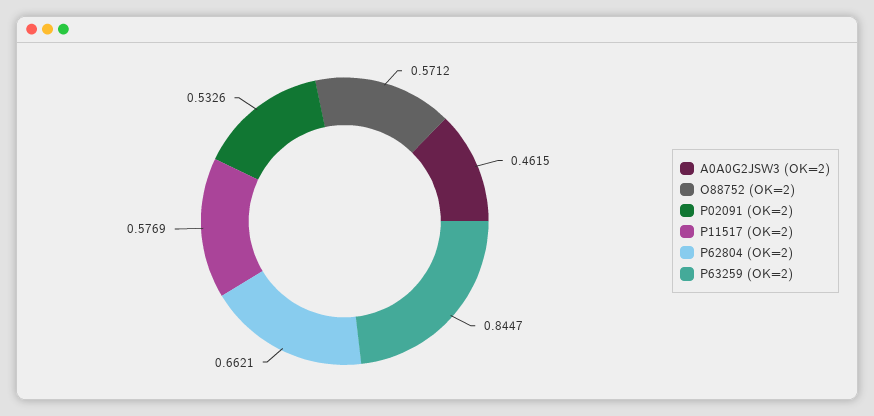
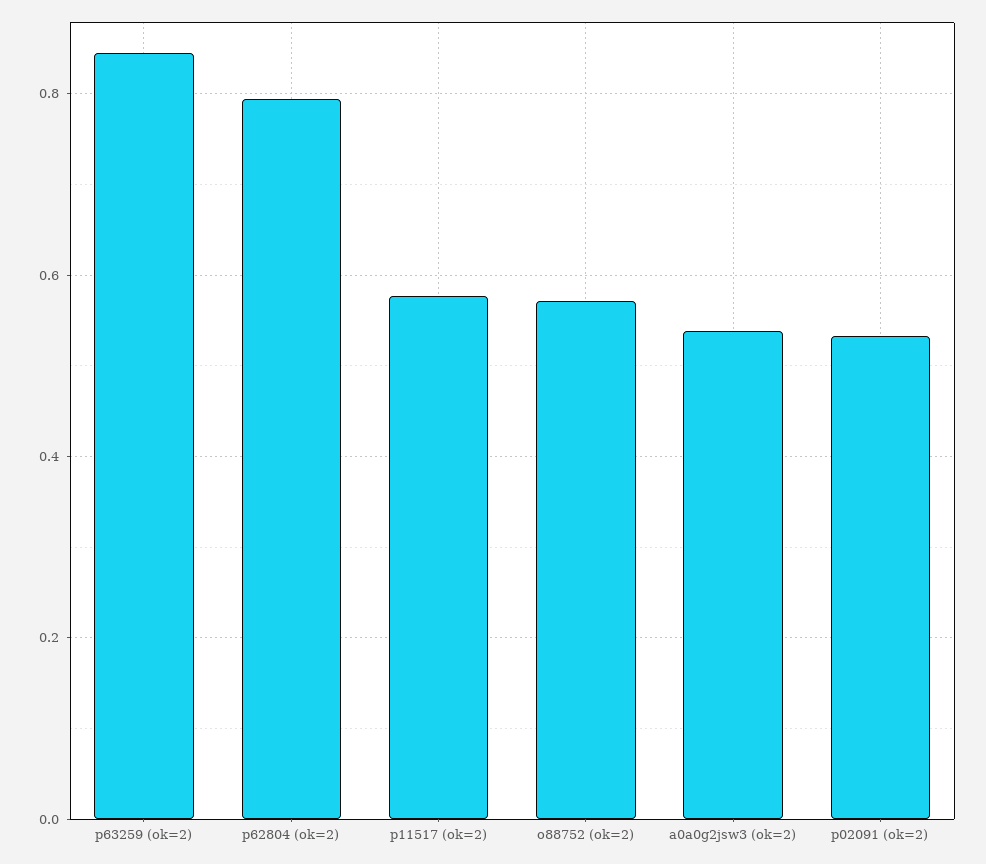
  {
-   "A0A0G2JSW3 (OK=2)": 0.4615,
+   "A0A0G2JSW3 (OK=2)": 0.54,
    "O88752 (OK=2)": 0.5712,
    "P02091 (OK=2)": 0.5326,
    "P11517 (OK=2)": 0.5769,
-   "P62804 (OK=2)": 0.6621,
+   "P62804 (OK=2)": 0.8,
    "P63259 (OK=2)": 0.8447
  }

